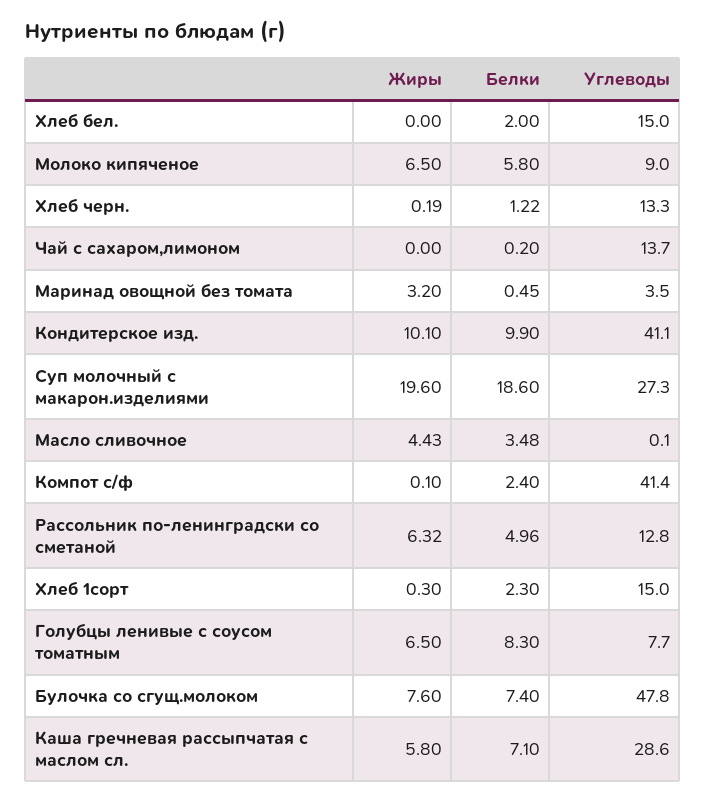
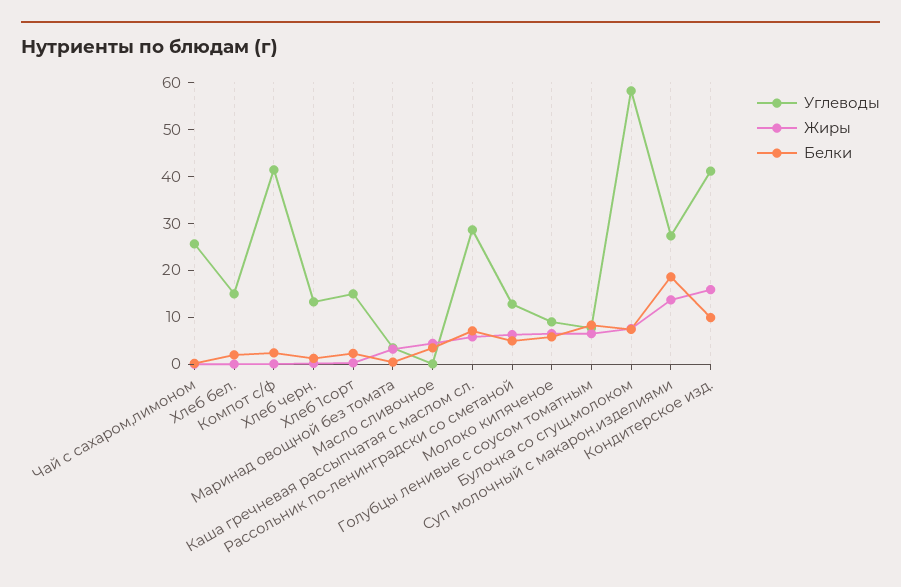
  {
    "Жиры": {
      "Хлеб бел.": 0,
      "Молоко кипяченое": 6.5,
      "Хлеб черн.": 0.19,
      "Чай с сахаром,лимоном": 0,
      "Маринад овощной без томата": 3.2,
-     "Кондитерское изд.": 10.1,
+     "Кондитерское изд.": 16,
-     "Суп молочный с макарон.изделиями": 19.6,
+     "Суп молочный с макарон.изделиями": 14,
      "Масло сливочное": 4.43,
      "Компот с/ф": 0.1,
      "Рассольник по-ленинградски со сметаной": 6.32,
      "Хлеб 1сорт": 0.3,
      "Голубцы ленивые с соусом томатным": 6.5,
      "Булочка со сгущ.молоком": 7.6,
      "Каша гречневая рассыпчатая с маслом сл.": 5.8
    },
    "Белки": {
      "Хлеб бел.": 2,
      "Молоко кипяченое": 5.8,
      "Хлеб черн.": 1.22,
      "Чай с сахаром,лимоном": 0.2,
      "Маринад овощной без томата": 0.45,
      "Кондитерское изд.": 9.9,
      "Суп молочный с макарон.изделиями": 18.6,
      "Масло сливочное": 3.48,
      "Компот с/ф": 2.4,
      "Рассольник по-ленинградски со сметаной": 4.96,
      "Хлеб 1сорт": 2.3,
      "Голубцы ленивые с соусом томатным": 8.3,
      "Булочка со сгущ.молоком": 7.4,
      "Каша гречневая рассыпчатая с маслом сл.": 7.1
    },
    "Углеводы": {
      "Хлеб бел.": 15,
      "Молоко кипяченое": 9,
      "Хлеб черн.": 13.3,
-     "Чай с сахаром,лимоном": 13.7,
+     "Чай с сахаром,лимоном": 26,
      "Маринад овощной без томата": 3.5,
      "Кондитерское изд.": 41.1,
      "Суп молочный с макарон.изделиями": 27.3,
      "Масло сливочное": 0.1,
      "Компот с/ф": 41.4,
      "Рассольник по-ленинградски со сметаной": 12.8,
      "Хлеб 1сорт": 15,
      "Голубцы ленивые с соусом томатным": 7.7,
-     "Булочка со сгущ.молоком": 47.8,
+     "Булочка со сгущ.молоком": 58,
      "Каша гречневая рассыпчатая с маслом сл.": 28.6
    }
  }

